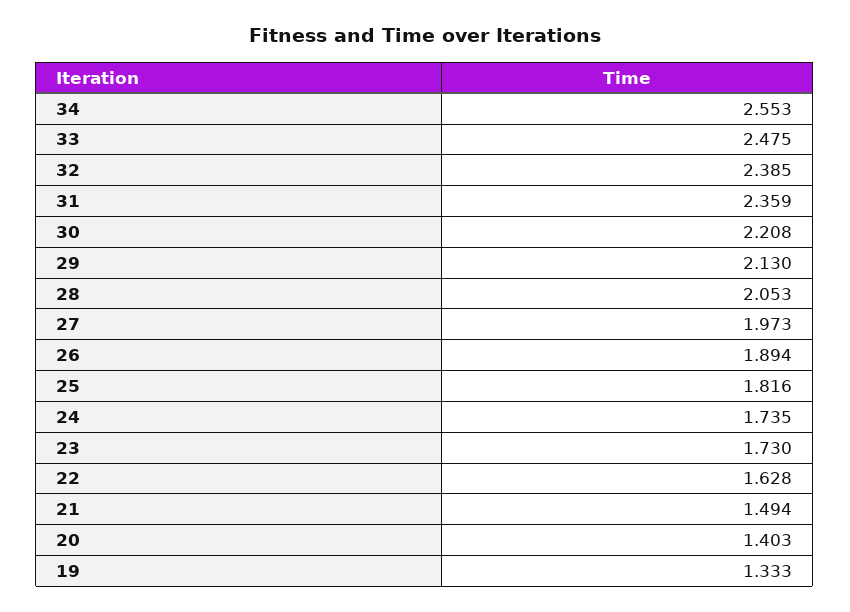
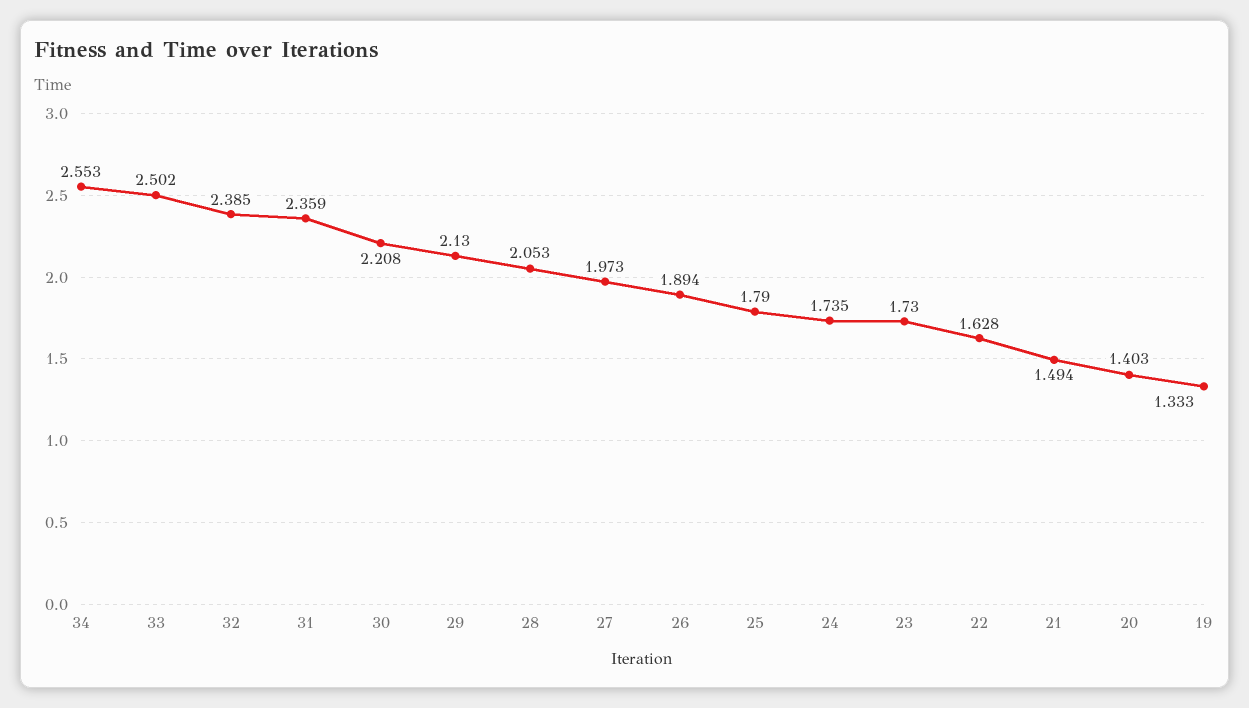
  {
    "34": 2.553,
-   "33": 2.475,
+   "33": 2.502,
    "32": 2.385,
    "31": 2.359,
    "30": 2.208,
    "29": 2.13,
    "28": 2.053,
    "27": 1.973,
    "26": 1.894,
-   "25": 1.816,
+   "25": 1.79,
    "24": 1.735,
    "23": 1.73,
    "22": 1.628,
    "21": 1.494,
    "20": 1.403,
    "19": 1.333
  }

